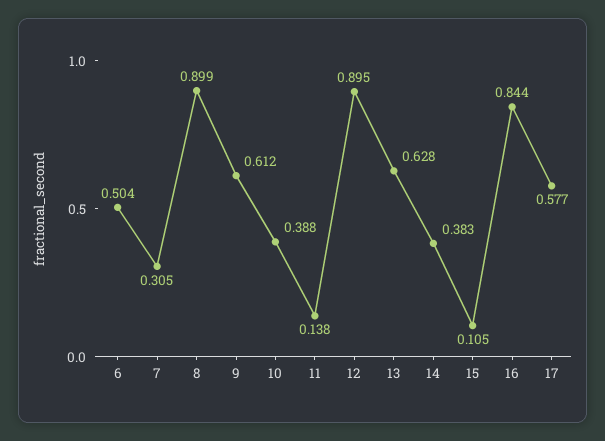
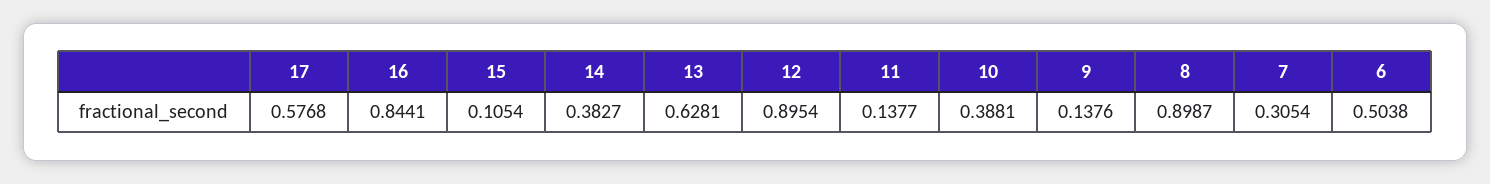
  {
    "6": 0.5038,
    "7": 0.3054,
    "8": 0.8987,
-   "9": 0.612,
+   "9": 0.1376,
    "10": 0.3881,
    "11": 0.1377,
    "12": 0.8954,
    "13": 0.6281,
    "14": 0.3827,
    "15": 0.1054,
    "16": 0.8441,
    "17": 0.5768
  }

